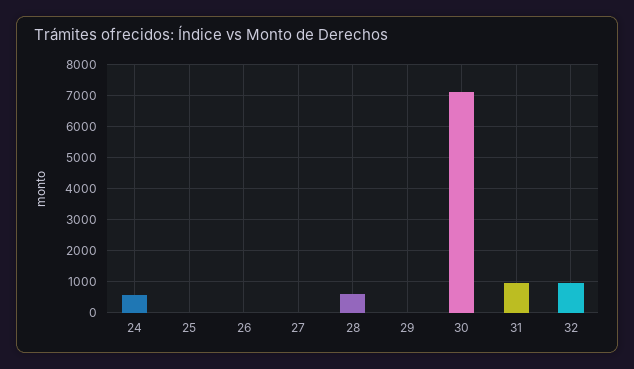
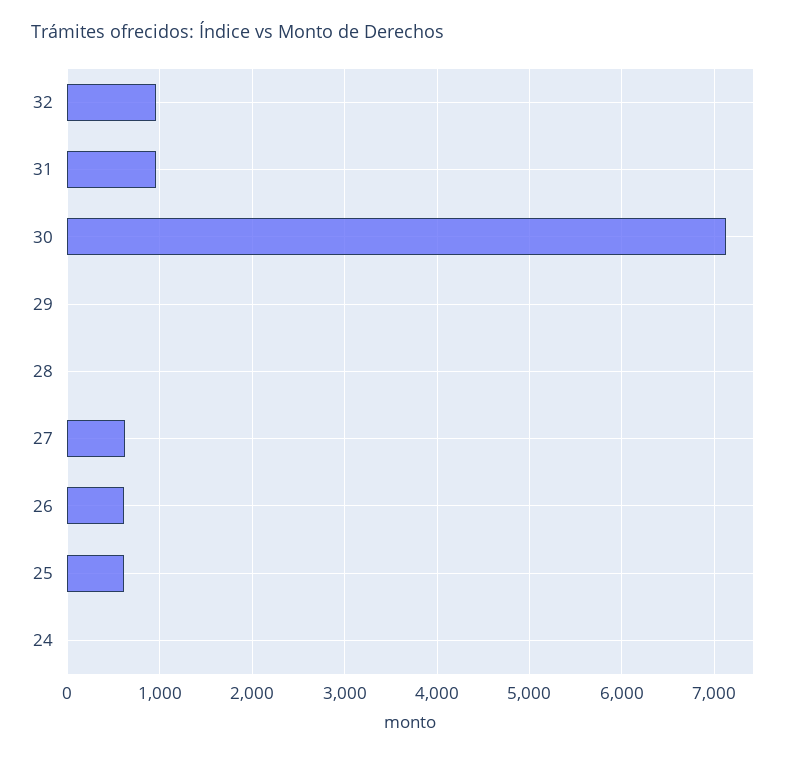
  {
-   "24": 600,
+   "24": 0,
-   "25": 0,
+   "25": 600,
-   "26": 0,
+   "26": 600,
-   "27": 0,
+   "27": 600,
-   "28": 600,
+   "28": 0,
    "29": 0,
    "30": 7100,
    "31": 1000,
    "32": 1000
  }

